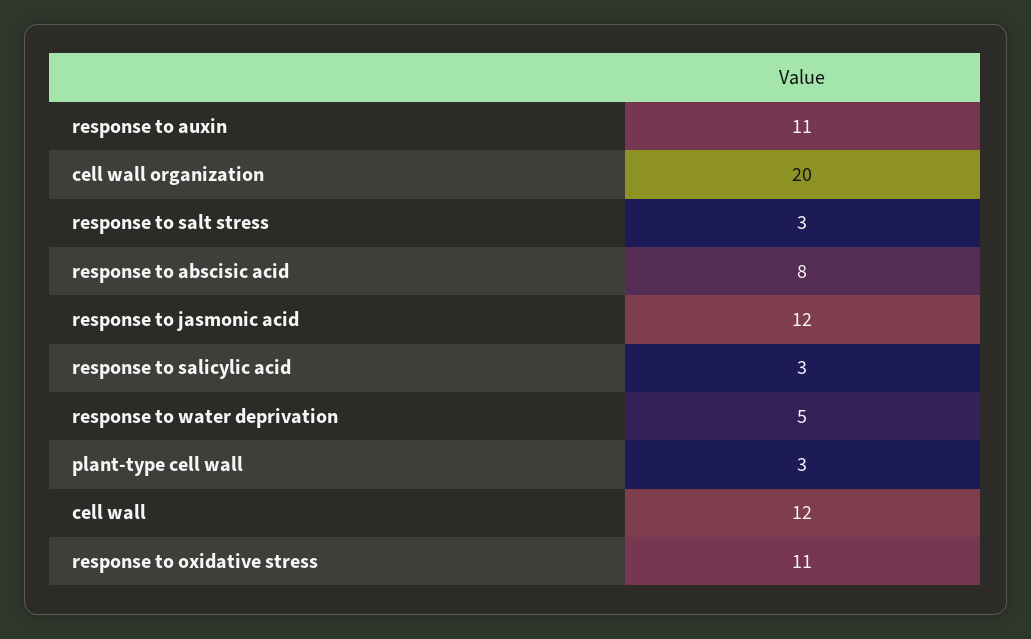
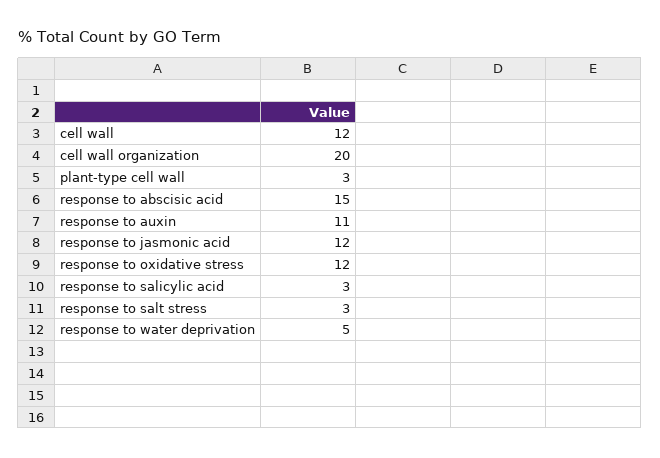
  {
    "response to auxin": 11,
    "cell wall organization": 20,
    "response to salt stress": 3,
-   "response to abscisic acid": 8,
+   "response to abscisic acid": 15,
    "response to jasmonic acid": 12,
    "response to salicylic acid": 3,
    "response to water deprivation": 5,
    "plant-type cell wall": 3,
    "cell wall": 12,
-   "response to oxidative stress": 11
+   "response to oxidative stress": 12
  }

